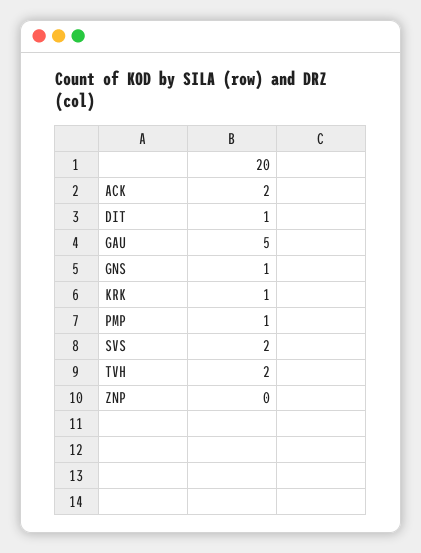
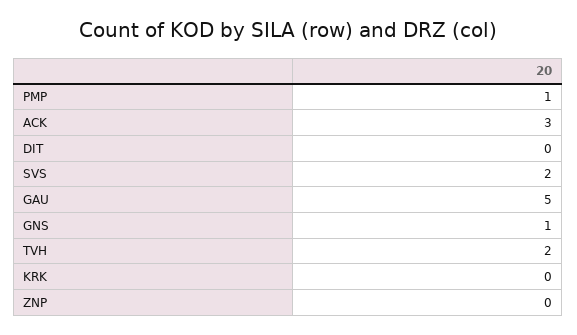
  {
-   "ACK": 2,
+   "ACK": 3,
-   "DIT": 1,
+   "DIT": 0,
    "GAU": 5,
    "GNS": 1,
-   "KRK": 1,
+   "KRK": 0,
    "PMP": 1,
    "SVS": 2,
    "TVH": 2,
    "ZNP": 0
  }

